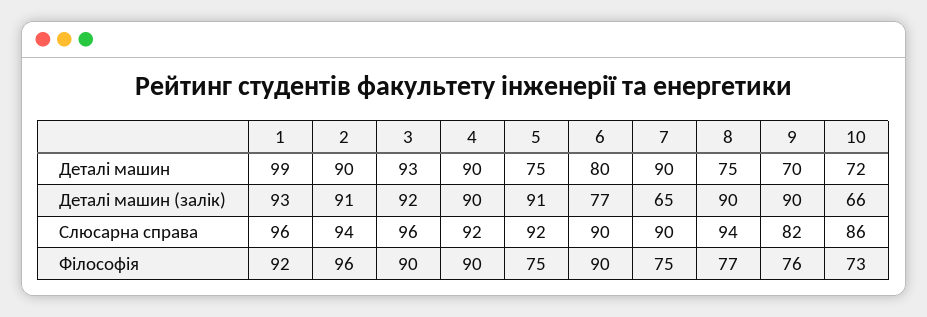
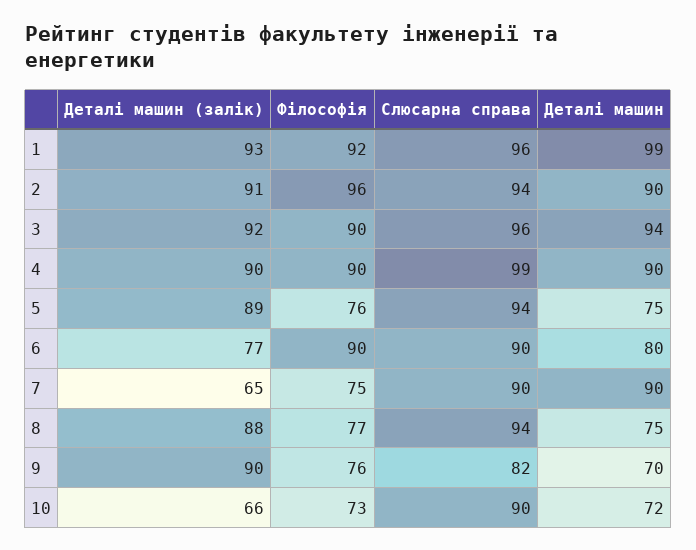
  {
    "1": {
      "Деталі машин": 99,
      "Деталі машин (залік)": 93,
      "Слюсарна справа": 96,
      "Філософія": 92
    },
    "2": {
      "Деталі машин": 90,
      "Деталі машин (залік)": 91,
      "Слюсарна справа": 94,
      "Філософія": 96
    },
    "3": {
-     "Деталі машин": 93,
+     "Деталі машин": 94,
      "Деталі машин (залік)": 92,
      "Слюсарна справа": 96,
      "Філософія": 90
    },
    "4": {
      "Деталі машин": 90,
      "Деталі машин (залік)": 90,
-     "Слюсарна справа": 92,
+     "Слюсарна справа": 99,
      "Філософія": 90
    },
    "5": {
      "Деталі машин": 75,
-     "Деталі машин (залік)": 91,
+     "Деталі машин (залік)": 89,
-     "Слюсарна справа": 92,
+     "Слюсарна справа": 94,
-     "Філософія": 75
+     "Філософія": 76
    },
    "6": {
      "Деталі машин": 80,
      "Деталі машин (залік)": 77,
      "Слюсарна справа": 90,
      "Філософія": 90
    },
    "7": {
      "Деталі машин": 90,
      "Деталі машин (залік)": 65,
      "Слюсарна справа": 90,
      "Філософія": 75
    },
    "8": {
      "Деталі машин": 75,
-     "Деталі машин (залік)": 90,
+     "Деталі машин (залік)": 88,
      "Слюсарна справа": 94,
      "Філософія": 77
    },
    "9": {
      "Деталі машин": 70,
      "Деталі машин (залік)": 90,
      "Слюсарна справа": 82,
      "Філософія": 76
    },
    "10": {
      "Деталі машин": 72,
      "Деталі машин (залік)": 66,
-     "Слюсарна справа": 86,
+     "Слюсарна справа": 90,
      "Філософія": 73
    }
  }

